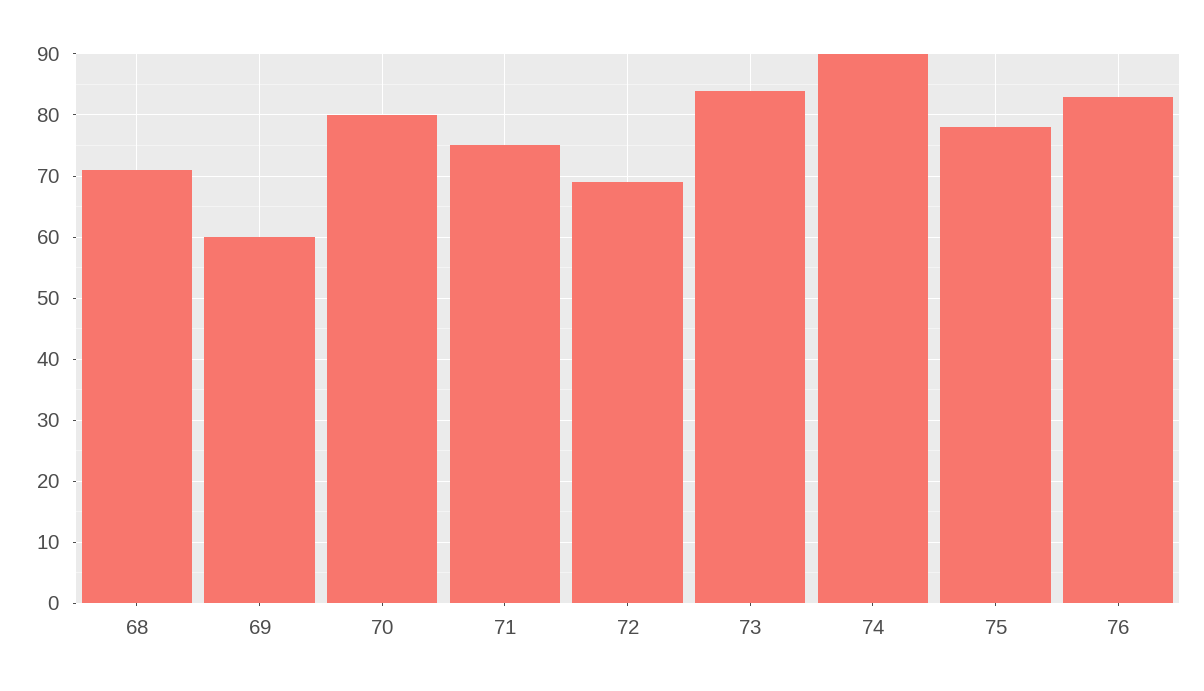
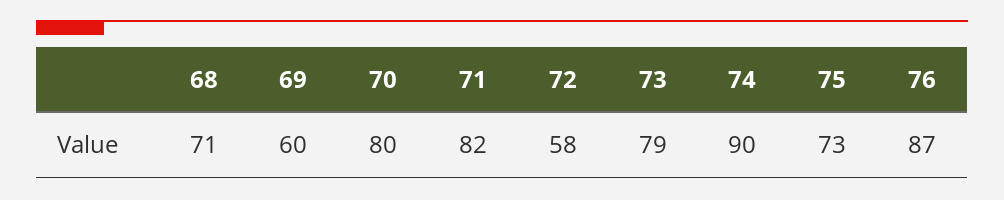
  {
    "68": 71,
    "69": 60,
    "70": 80,
-   "71": 75,
+   "71": 82,
-   "72": 69,
+   "72": 58,
-   "73": 84,
+   "73": 79,
    "74": 90,
-   "75": 78,
+   "75": 73,
-   "76": 83
+   "76": 87
  }

